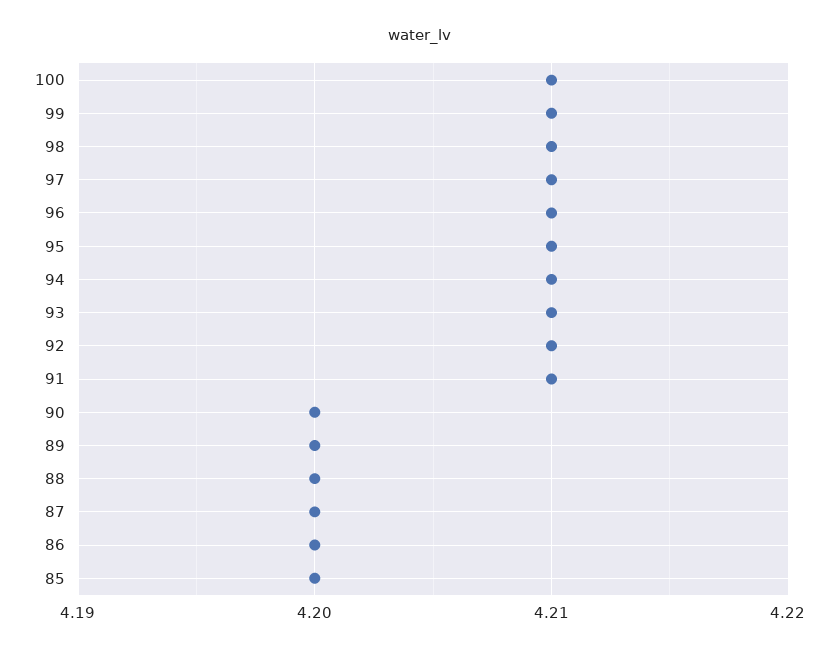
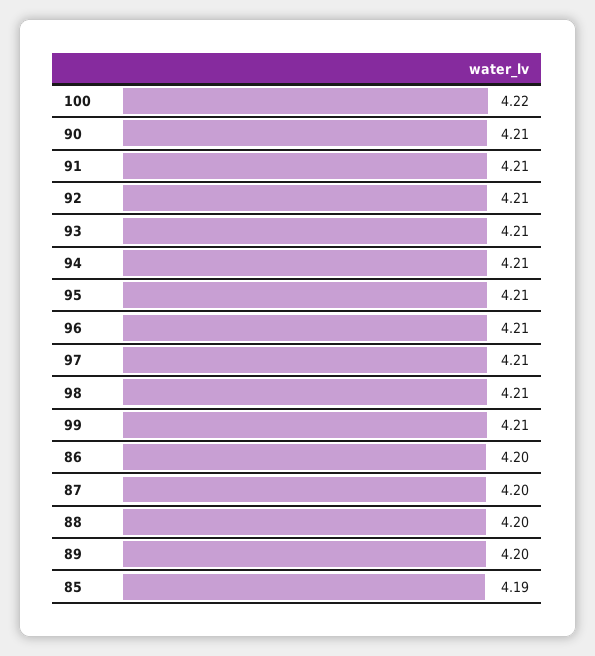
  {
-   "100": 4.21,
+   "100": 4.22,
    "99": 4.21,
    "98": 4.21,
    "97": 4.21,
    "96": 4.21,
    "95": 4.21,
    "94": 4.21,
    "93": 4.21,
    "92": 4.21,
    "91": 4.21,
-   "90": 4.2,
+   "90": 4.21,
    "89": 4.2,
    "88": 4.2,
    "87": 4.2,
    "86": 4.2,
-   "85": 4.2
+   "85": 4.19
  }

